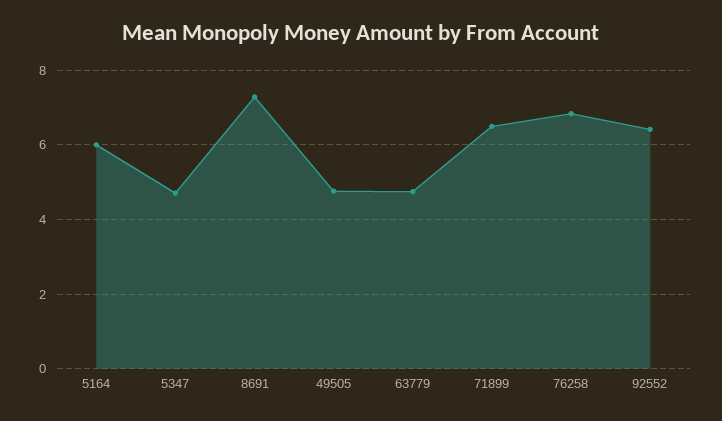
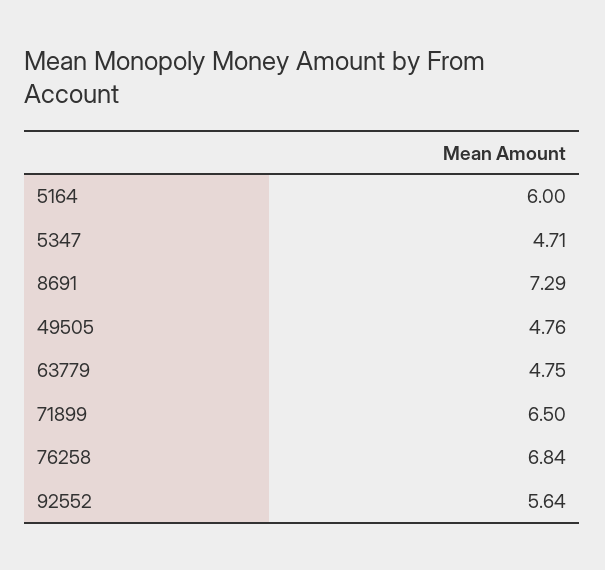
  {
    "5164": 6,
    "5347": 4.71,
    "8691": 7.29,
    "49505": 4.76,
    "63779": 4.75,
    "71899": 6.5,
    "76258": 6.84,
-   "92552": 6.4
+   "92552": 5.64
  }

